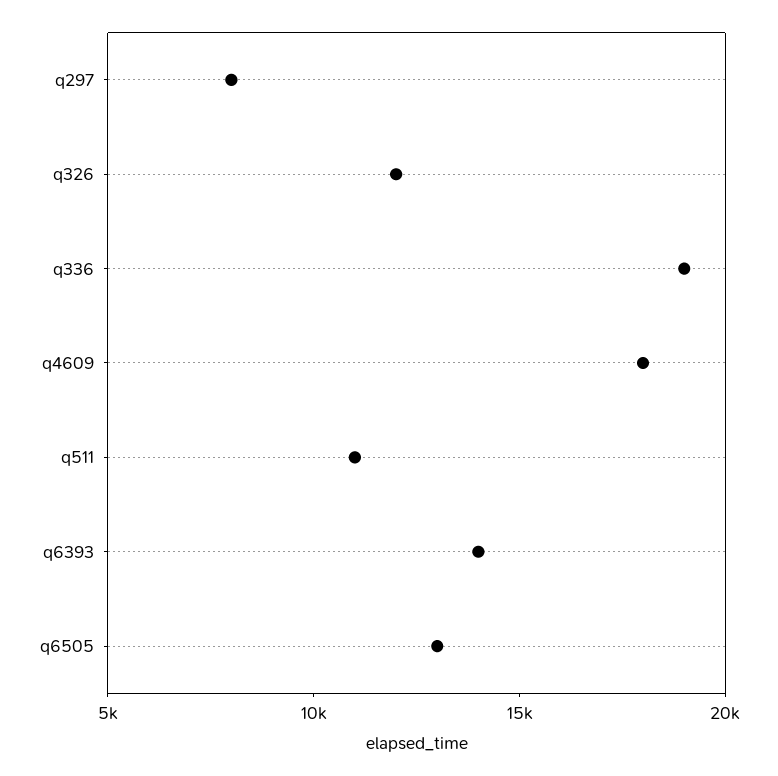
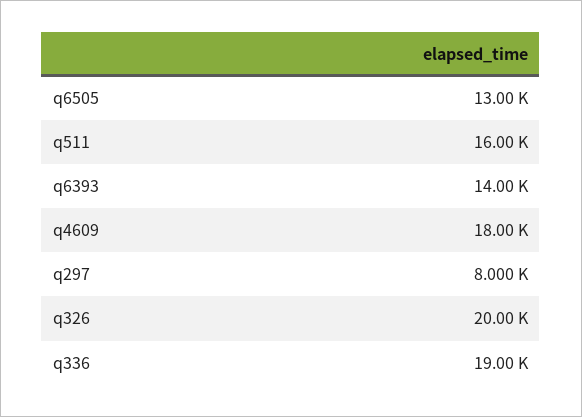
  {
    "q297": 8000,
-   "q326": 12000,
+   "q326": 20000,
    "q336": 19000,
    "q4609": 18000,
-   "q511": 11000,
+   "q511": 16000,
    "q6393": 14000,
    "q6505": 13000
  }

